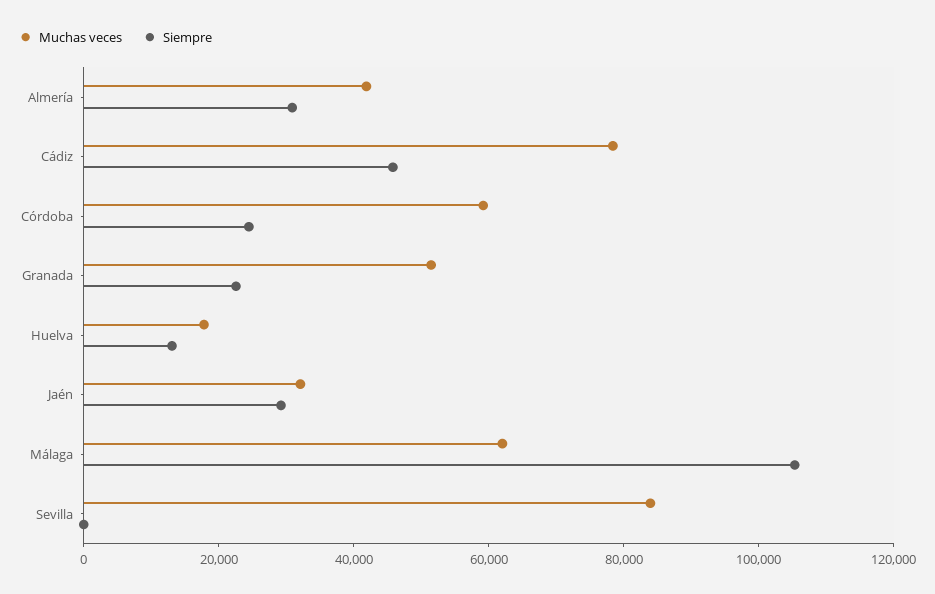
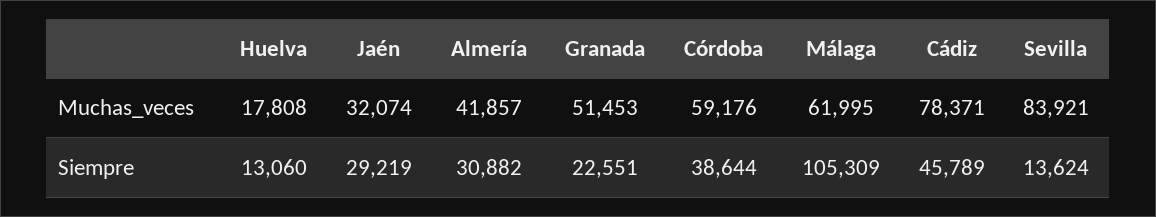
  {
    "Muchas veces": {
      "Almería": 41857,
      "Cádiz": 78371,
      "Córdoba": 59176,
      "Granada": 51453,
      "Huelva": 17808,
      "Jaén": 32074,
      "Málaga": 61995,
      "Sevilla": 83921
    },
    "Siempre": {
      "Almería": 30882,
      "Cádiz": 45789,
-     "Córdoba": 25000,
+     "Córdoba": 38644,
      "Granada": 22551,
      "Huelva": 13060,
      "Jaén": 29219,
      "Málaga": 105309,
-     "Sevilla": 0
+     "Sevilla": 13624
    }
  }

